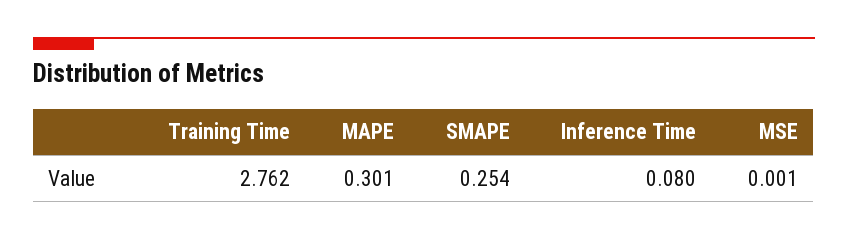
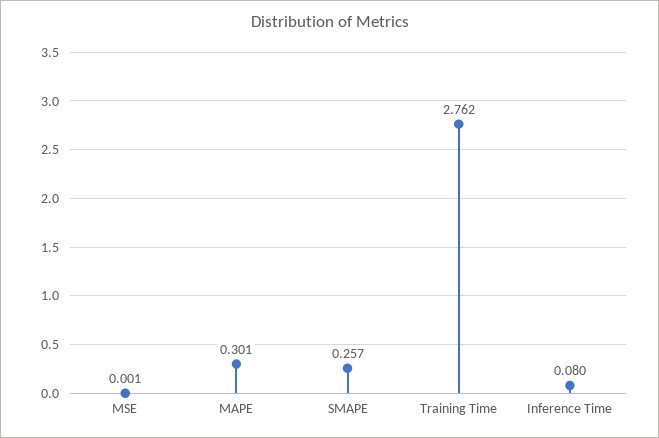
  {
    "Training Time": 2.762,
    "MAPE": 0.301,
-   "SMAPE": 0.254,
+   "SMAPE": 0.257,
    "Inference Time": 0.08,
    "MSE": 0.001
  }

